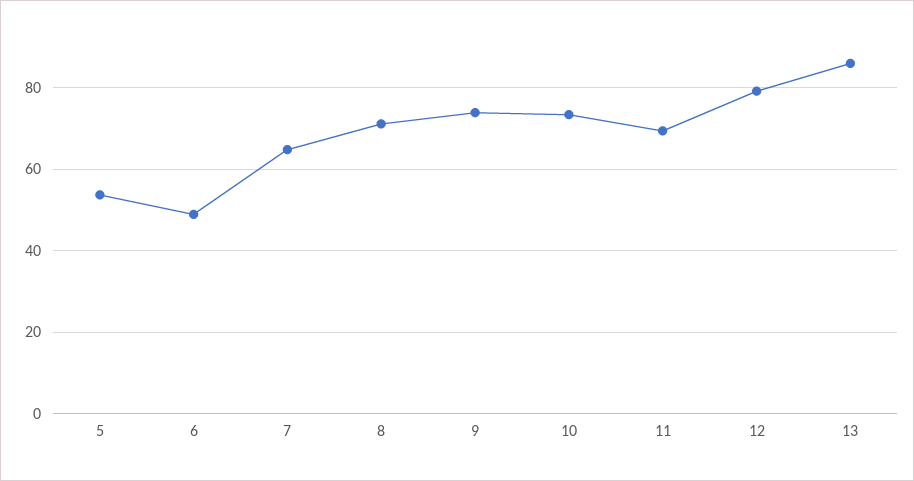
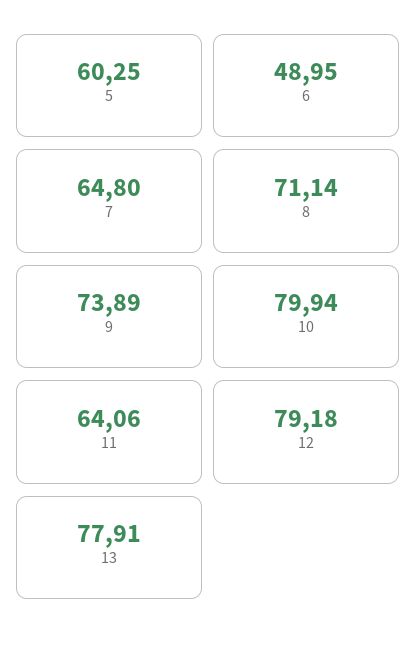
  {
-   "5": 54,
+   "5": 60.25,
    "6": 48.95,
    "7": 64.8,
    "8": 71.14,
    "9": 73.89,
-   "10": 74,
+   "10": 79.94,
-   "11": 70,
+   "11": 64.06,
    "12": 79.18,
-   "13": 86
+   "13": 77.91
  }

